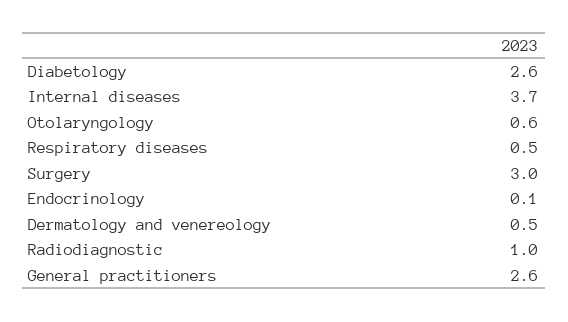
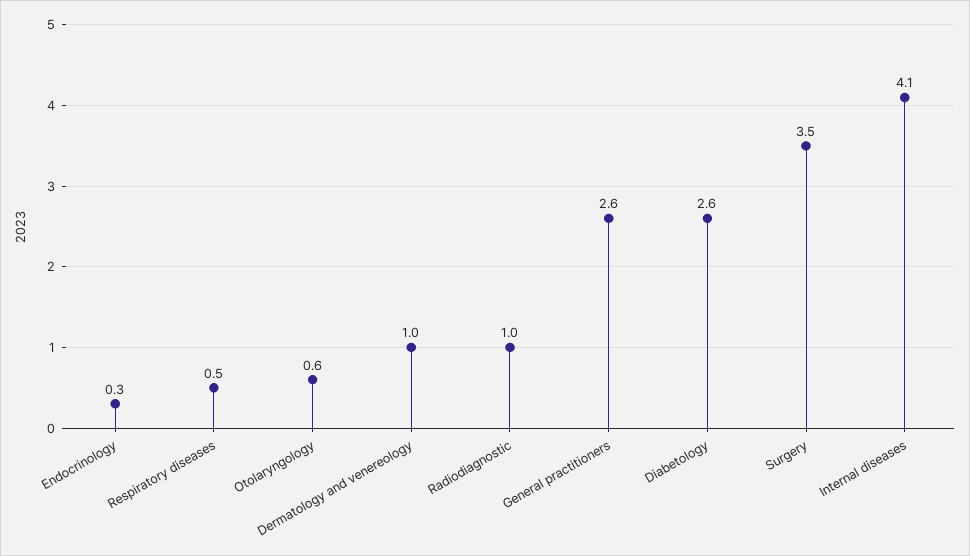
  {
    "Diabetology": 2.6,
-   "Internal diseases": 3.7,
+   "Internal diseases": 4.1,
    "Otolaryngology": 0.6,
    "Respiratory diseases": 0.5,
-   "Surgery": 3,
+   "Surgery": 3.5,
-   "Endocrinology": 0.1,
+   "Endocrinology": 0.3,
-   "Dermatology and venereology": 0.5,
+   "Dermatology and venereology": 1,
    "Radiodiagnostic": 1,
    "General practitioners": 2.6
  }

